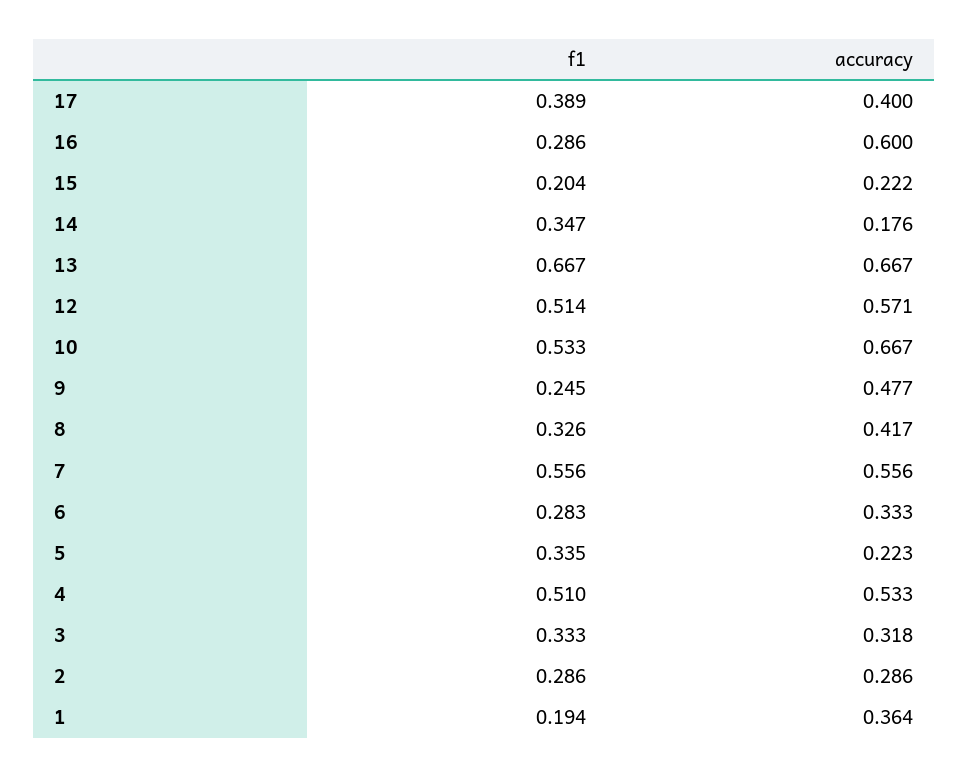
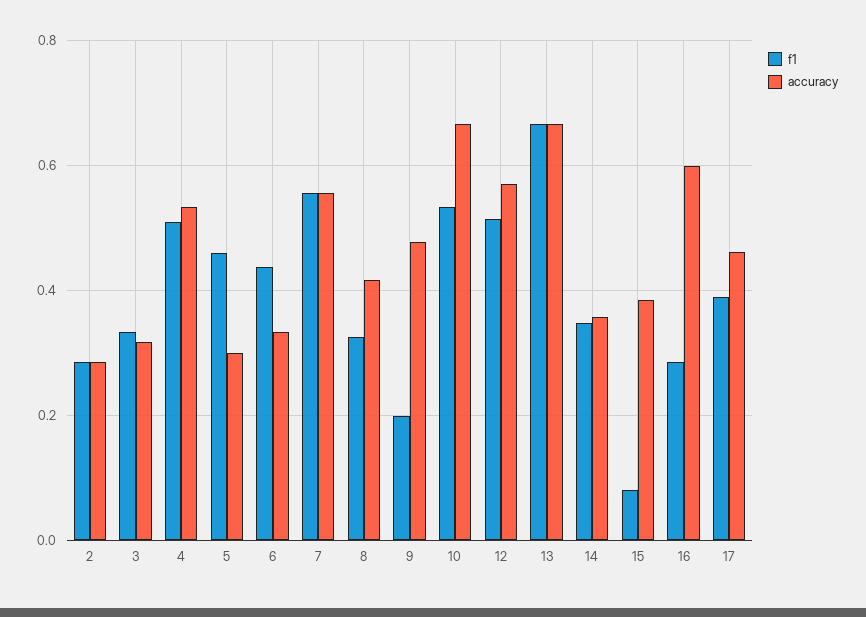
  {
    "f1": {
      "17": 0.389,
      "16": 0.286,
-     "15": 0.204,
+     "15": 0.08,
      "14": 0.347,
      "13": 0.667,
      "12": 0.514,
      "10": 0.533,
-     "9": 0.245,
+     "9": 0.2,
      "8": 0.326,
      "7": 0.556,
-     "6": 0.283,
+     "6": 0.44,
-     "5": 0.335,
+     "5": 0.46,
      "4": 0.51,
      "3": 0.333,
-     "2": 0.286,
+     "2": 0.286
-     "1": 0.194
    },
    "accuracy": {
-     "17": 0.4,
+     "17": 0.46,
      "16": 0.6,
-     "15": 0.222,
+     "15": 0.38,
-     "14": 0.176,
+     "14": 0.36,
      "13": 0.667,
      "12": 0.571,
      "10": 0.667,
      "9": 0.477,
      "8": 0.417,
      "7": 0.556,
      "6": 0.333,
-     "5": 0.223,
+     "5": 0.3,
      "4": 0.533,
      "3": 0.318,
-     "2": 0.286,
+     "2": 0.286
-     "1": 0.364
    }
  }

